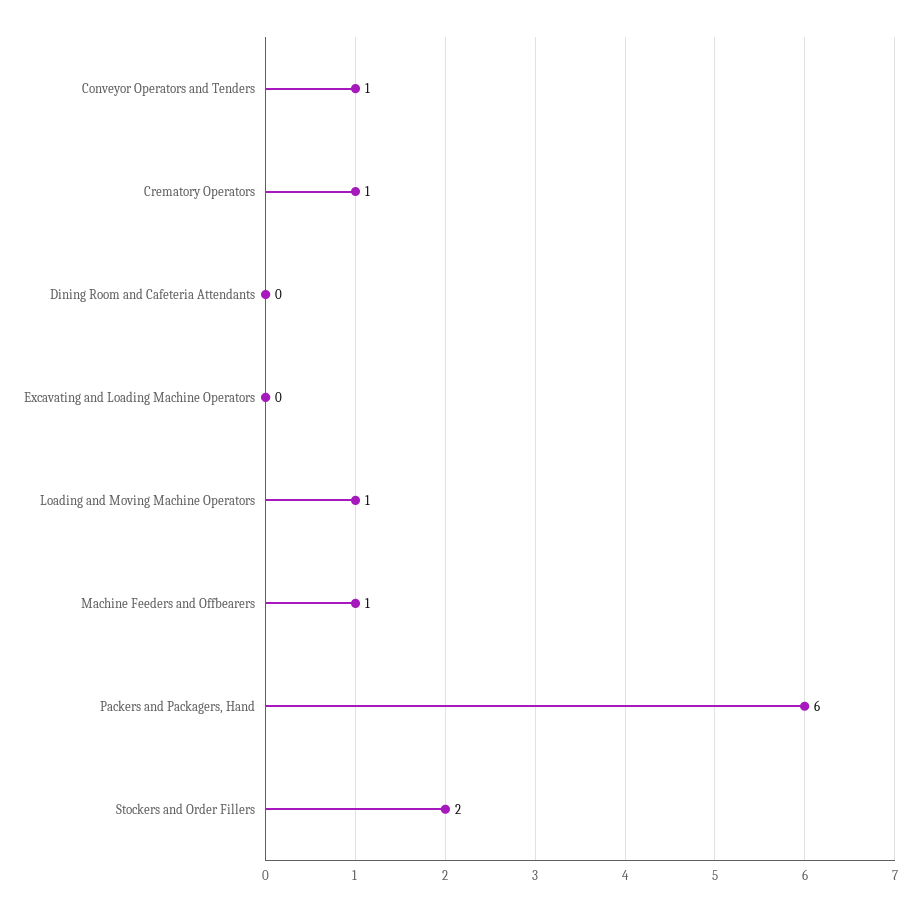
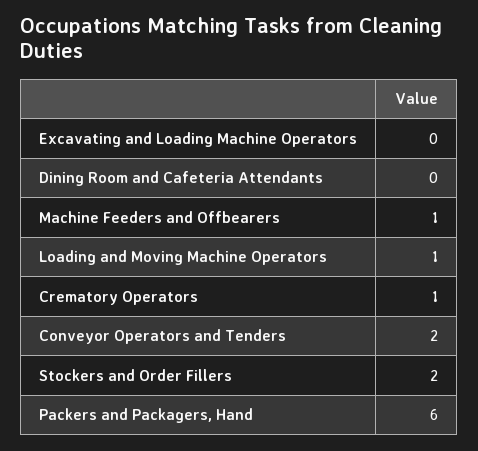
  {
-   "Conveyor Operators and Tenders": 1,
+   "Conveyor Operators and Tenders": 2,
    "Crematory Operators": 1,
    "Dining Room and Cafeteria Attendants": 0,
    "Excavating and Loading Machine Operators": 0,
    "Loading and Moving Machine Operators": 1,
    "Machine Feeders and Offbearers": 1,
    "Packers and Packagers, Hand": 6,
    "Stockers and Order Fillers": 2
  }

